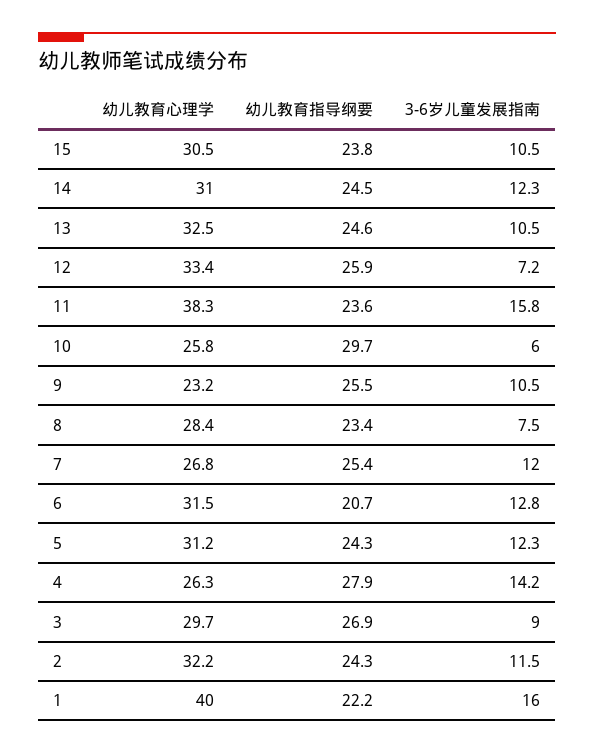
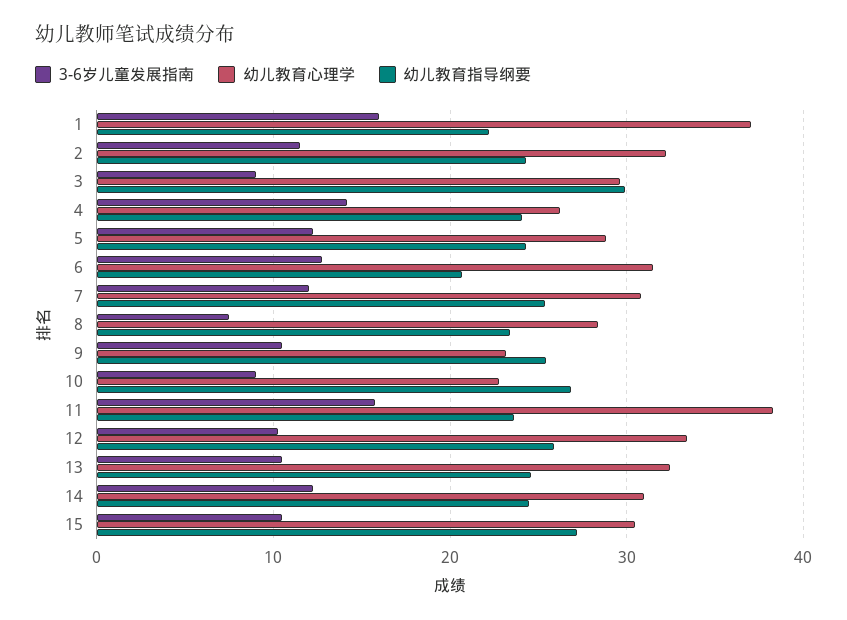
  {
    "幼儿教育心理学": {
      "15": 30.5,
      "14": 31,
      "13": 32.5,
      "12": 33.4,
      "11": 38.3,
-     "10": 25.8,
+     "10": 23,
      "9": 23.2,
      "8": 28.4,
-     "7": 26.8,
+     "7": 31,
      "6": 31.5,
-     "5": 31.2,
+     "5": 29,
      "4": 26.3,
      "3": 29.7,
      "2": 32.2,
-     "1": 40
+     "1": 37
    },
    "幼儿教育指导纲要": {
-     "15": 23.8,
+     "15": 27,
      "14": 24.5,
      "13": 24.6,
      "12": 25.9,
      "11": 23.6,
-     "10": 29.7,
+     "10": 27,
      "9": 25.5,
      "8": 23.4,
      "7": 25.4,
      "6": 20.7,
      "5": 24.3,
-     "4": 27.9,
+     "4": 24,
-     "3": 26.9,
+     "3": 30,
      "2": 24.3,
      "1": 22.2
    },
    "3-6岁儿童发展指南": {
      "15": 10.5,
      "14": 12.3,
      "13": 10.5,
-     "12": 7.2,
+     "12": 10,
      "11": 15.8,
-     "10": 6,
+     "10": 9,
      "9": 10.5,
      "8": 7.5,
      "7": 12,
      "6": 12.8,
      "5": 12.3,
      "4": 14.2,
      "3": 9,
      "2": 11.5,
      "1": 16
    }
  }

